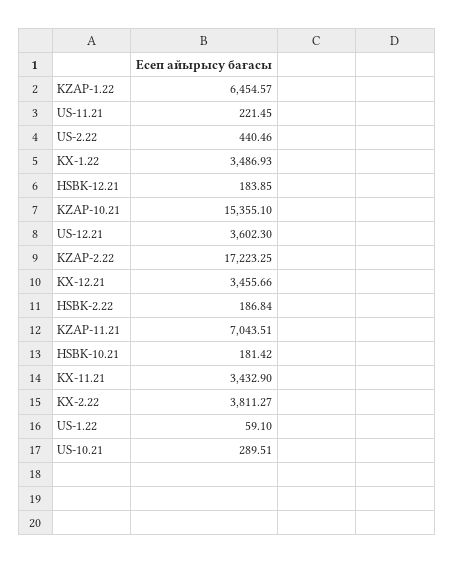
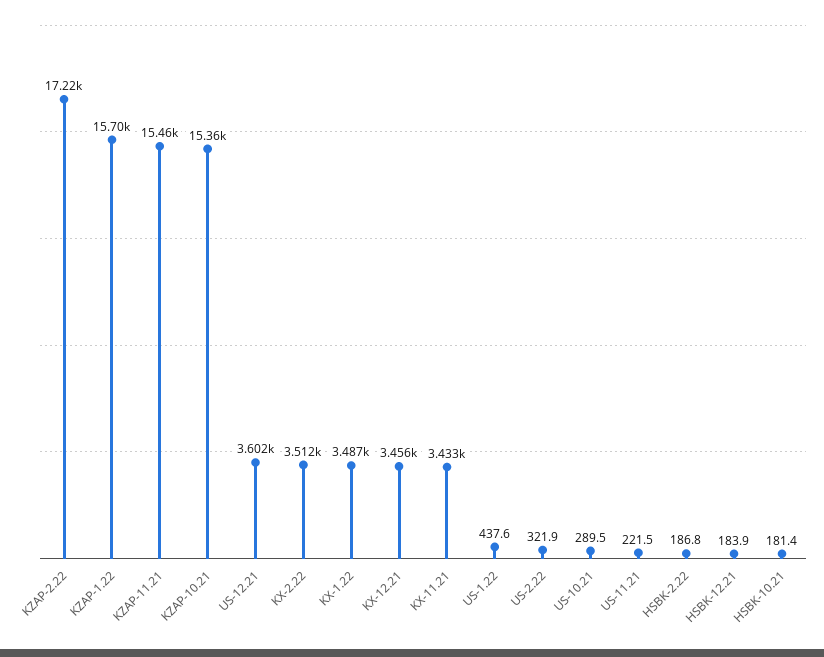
  {
-   "KZAP-1.22": 6454.57,
+   "KZAP-1.22": 15700,
    "US-11.21": 221.45,
-   "US-2.22": 440.46,
+   "US-2.22": 321.9,
    "KX-1.22": 3486.93,
    "HSBK-12.21": 183.85,
    "KZAP-10.21": 15355.1,
    "US-12.21": 3602.3,
    "KZAP-2.22": 17223.25,
    "KX-12.21": 3455.66,
    "HSBK-2.22": 186.84,
-   "KZAP-11.21": 7043.51,
+   "KZAP-11.21": 15460,
    "HSBK-10.21": 181.42,
    "KX-11.21": 3432.9,
-   "KX-2.22": 3811.27,
+   "KX-2.22": 3512,
-   "US-1.22": 59.1,
+   "US-1.22": 437.6,
    "US-10.21": 289.51
  }

